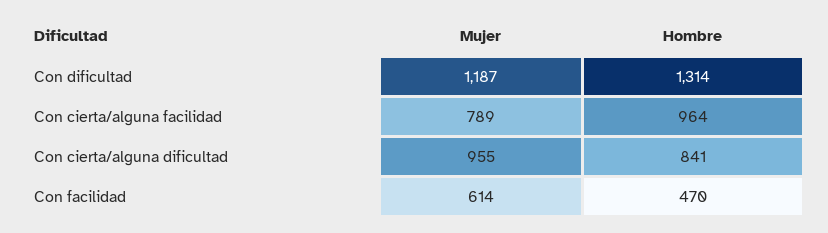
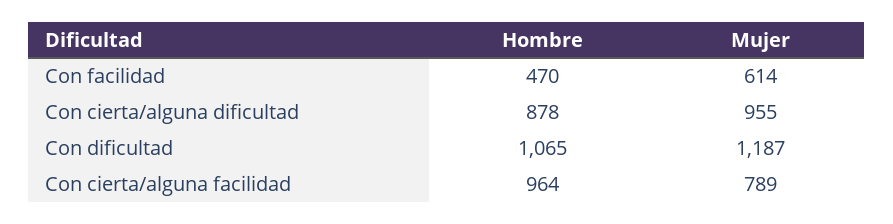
  {
    "Mujer": {
      "Con dificultad": 1187,
      "Con cierta/alguna facilidad": 789,
      "Con cierta/alguna dificultad": 955,
      "Con facilidad": 614
    },
    "Hombre": {
-     "Con dificultad": 1314,
+     "Con dificultad": 1065,
      "Con cierta/alguna facilidad": 964,
-     "Con cierta/alguna dificultad": 841,
+     "Con cierta/alguna dificultad": 878,
      "Con facilidad": 470
    }
  }

